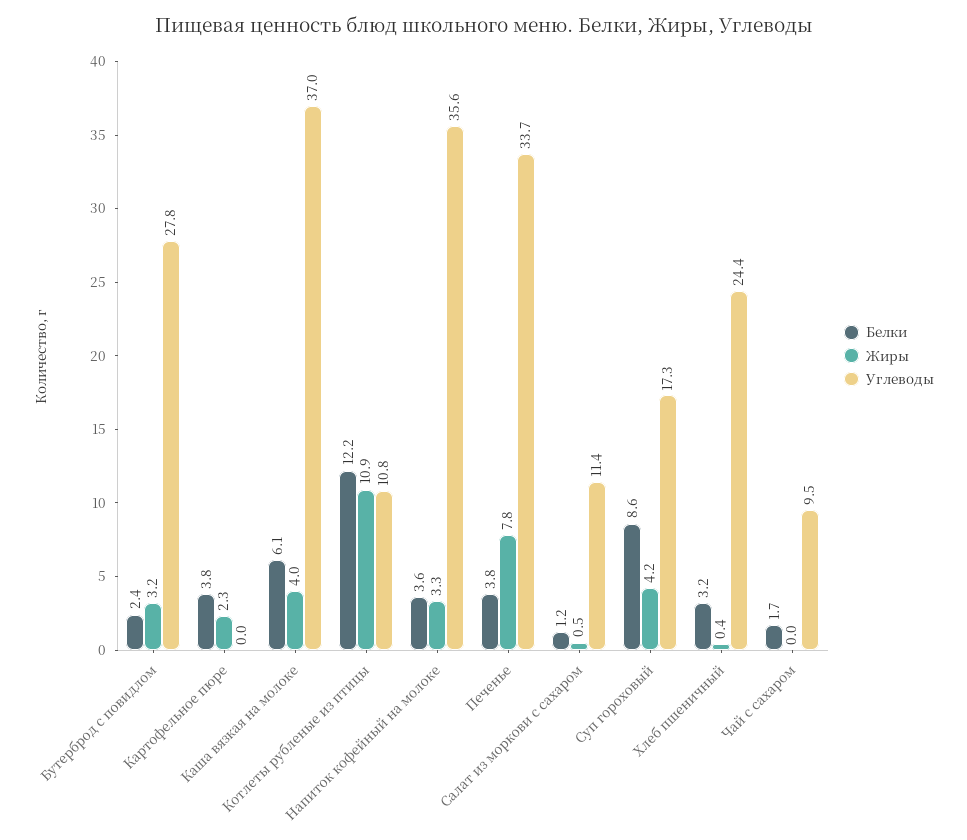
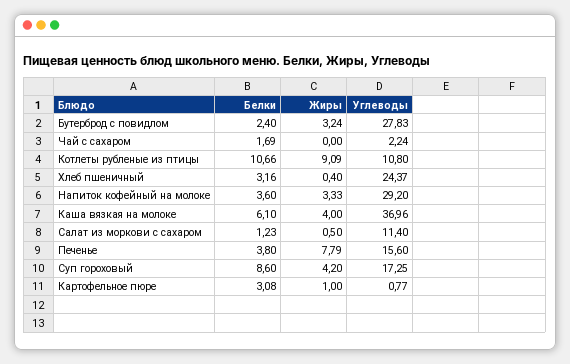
  {
    "Белки": {
      "Бутерброд с повидлом": 2.4,
-     "Картофельное пюре": 3.8,
+     "Картофельное пюре": 3.08,
      "Каша вязкая на молоке": 6.1,
-     "Котлеты рубленые из птицы": 12.2,
+     "Котлеты рубленые из птицы": 10.66,
      "Напиток кофейный на молоке": 3.6,
      "Печенье": 3.8,
      "Салат из моркови с сахаром": 1.23,
      "Суп гороховый": 8.6,
      "Хлеб пшеничный": 3.16,
      "Чай с сахаром": 1.69
    },
    "Жиры": {
      "Бутерброд с повидлом": 3.24,
-     "Картофельное пюре": 2.3,
+     "Картофельное пюре": 1,
      "Каша вязкая на молоке": 4,
-     "Котлеты рубленые из птицы": 10.9,
+     "Котлеты рубленые из птицы": 9.09,
      "Напиток кофейный на молоке": 3.33,
      "Печенье": 7.79,
      "Салат из моркови с сахаром": 0.5,
      "Суп гороховый": 4.2,
      "Хлеб пшеничный": 0.4,
      "Чай с сахаром": 0
    },
    "Углеводы": {
      "Бутерброд с повидлом": 27.83,
-     "Картофельное пюре": 0,
+     "Картофельное пюре": 0.77,
      "Каша вязкая на молоке": 36.96,
      "Котлеты рубленые из птицы": 10.8,
-     "Напиток кофейный на молоке": 35.6,
+     "Напиток кофейный на молоке": 29.2,
-     "Печенье": 33.7,
+     "Печенье": 15.6,
      "Салат из моркови с сахаром": 11.4,
      "Суп гороховый": 17.25,
      "Хлеб пшеничный": 24.37,
-     "Чай с сахаром": 9.5
+     "Чай с сахаром": 2.24
    }
  }

